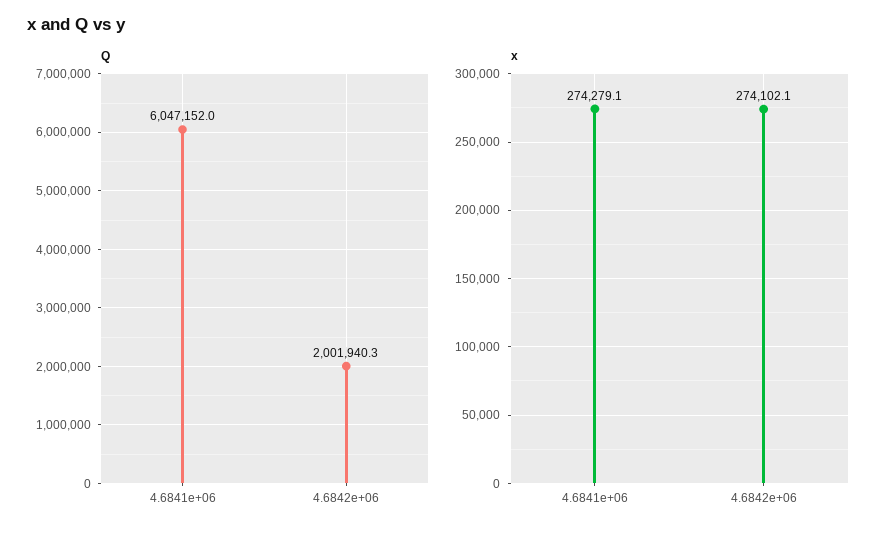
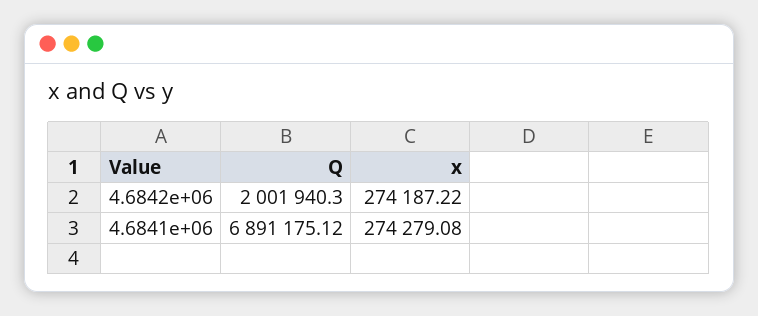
  {
    "Q": {
-     "4.6841e+06": 6047152,
+     "4.6841e+06": 6891175.12,
      "4.6842e+06": 2001940.3
    },
    "x": {
      "4.6841e+06": 274279.08,
-     "4.6842e+06": 274102.1
+     "4.6842e+06": 274187.22
    }
  }

